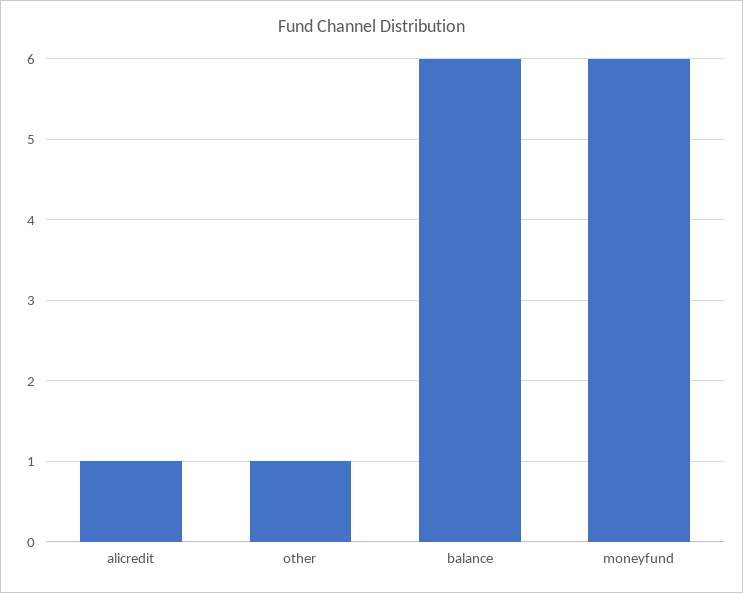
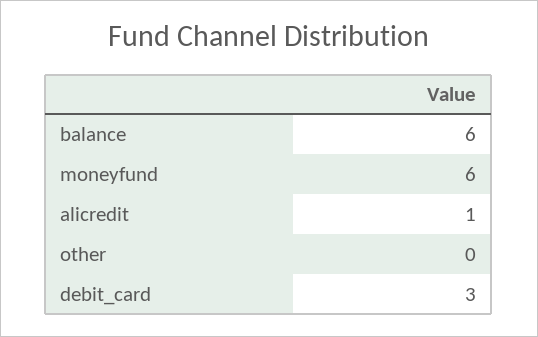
  {
    "alicredit": 1,
-   "other": 1,
+   "other": 0,
    "balance": 6,
-   "moneyfund": 6
+   "moneyfund": 6,
+   "debit_card": 3
  }

